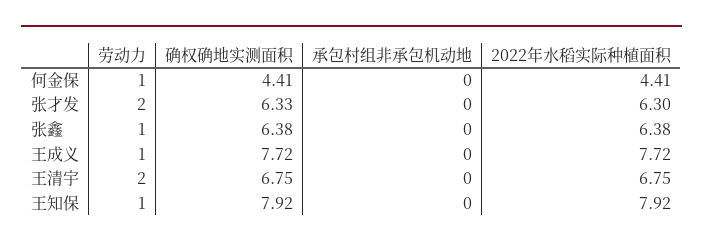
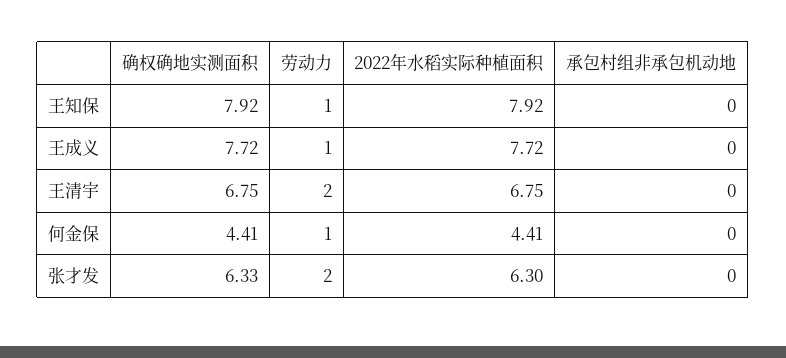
  {
    "劳动力": {
      "何金保": 1,
      "张才发": 2,
-     "张鑫": 1,
      "王成义": 1,
      "王清宇": 2,
      "王知保": 1
    },
    "确权确地实测面积": {
      "何金保": 4.41,
      "张才发": 6.33,
-     "张鑫": 6.38,
      "王成义": 7.72,
      "王清宇": 6.75,
      "王知保": 7.92
    },
    "承包村组非承包机动地": {
      "何金保": 0,
      "张才发": 0,
-     "张鑫": 0,
      "王成义": 0,
      "王清宇": 0,
      "王知保": 0
    },
    "2022年水稻实际种植面积": {
      "何金保": 4.41,
      "张才发": 6.3,
-     "张鑫": 6.38,
      "王成义": 7.72,
      "王清宇": 6.75,
      "王知保": 7.92
    }
  }

